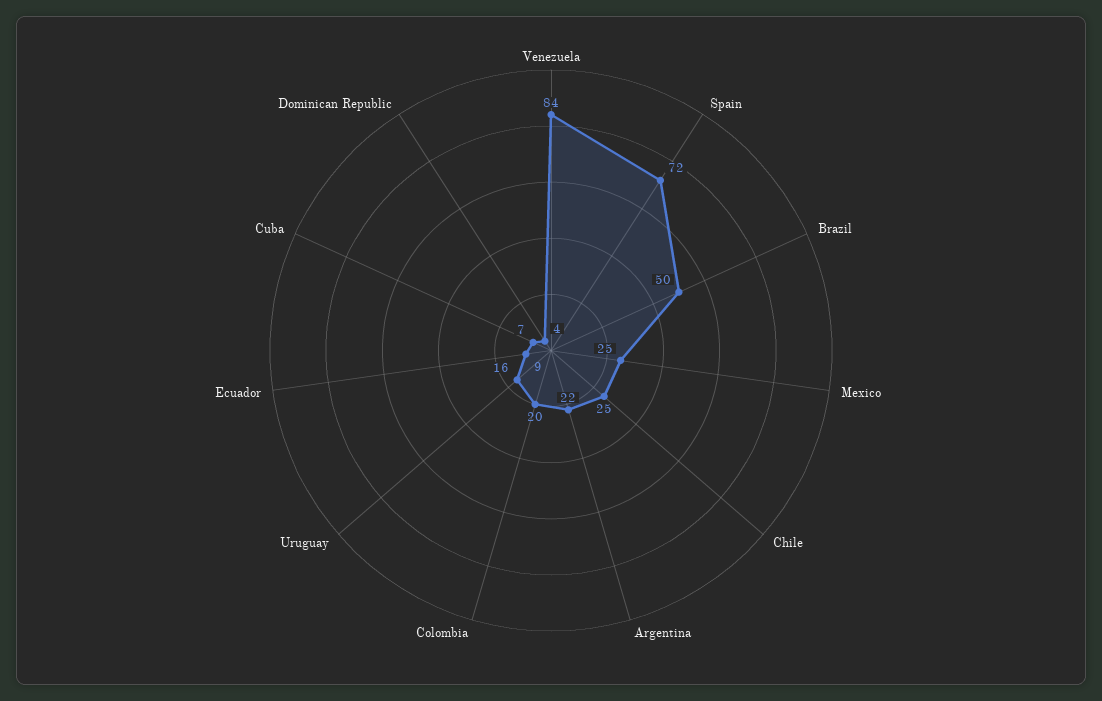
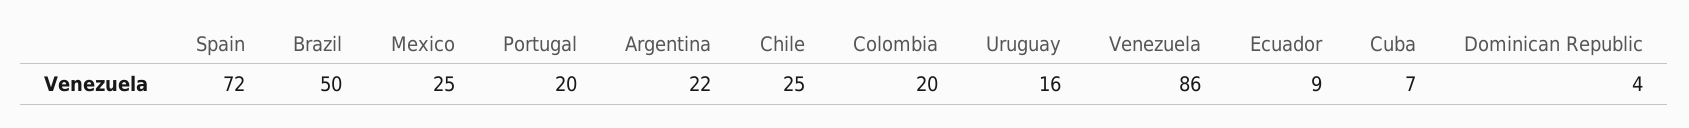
  {
-   "Venezuela": 84,
+   "Venezuela": 86,
    "Spain": 72,
    "Brazil": 50,
    "Mexico": 25,
    "Chile": 25,
    "Argentina": 22,
    "Colombia": 20,
    "Uruguay": 16,
    "Ecuador": 9,
    "Cuba": 7,
-   "Dominican Republic": 4
+   "Dominican Republic": 4,
+   "Portugal": 20
  }

